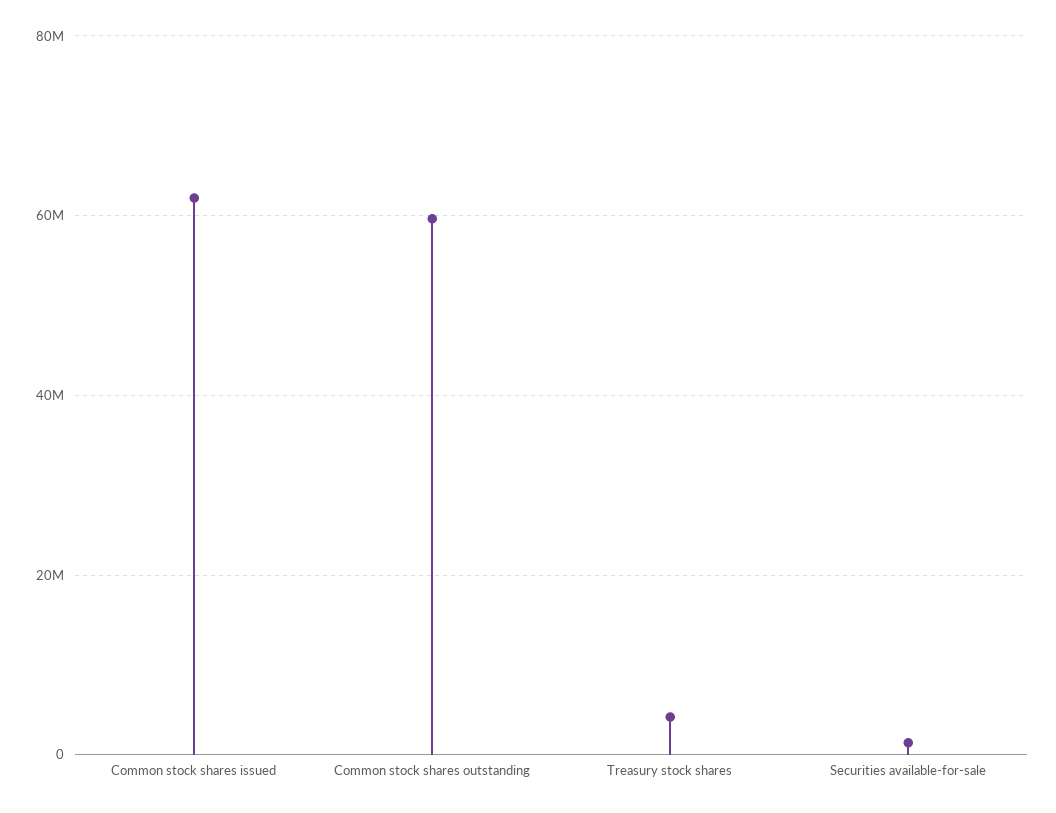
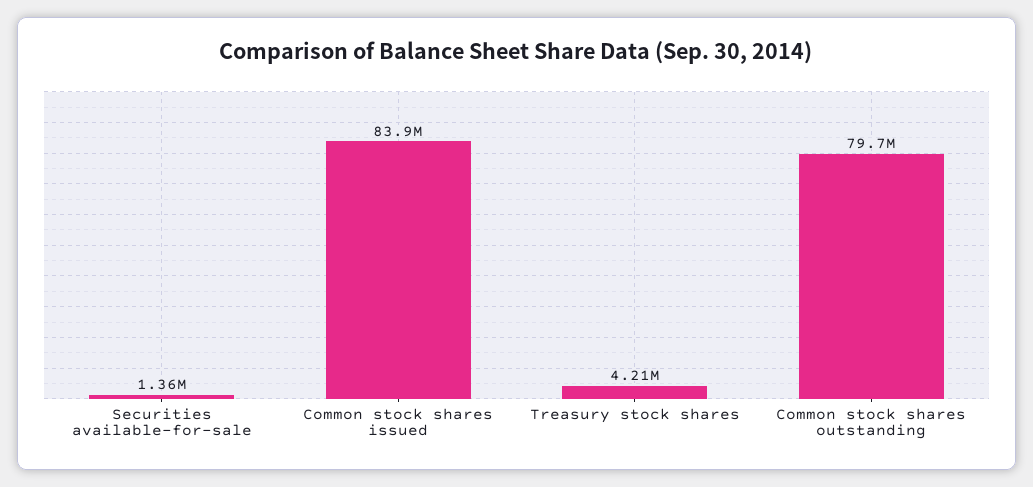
  {
-   "Common stock shares issued": 62000000,
+   "Common stock shares issued": 83900000,
-   "Common stock shares outstanding": 60000000,
+   "Common stock shares outstanding": 79700000,
    "Treasury stock shares": 4210000,
    "Securities available-for-sale": 1360000
  }

